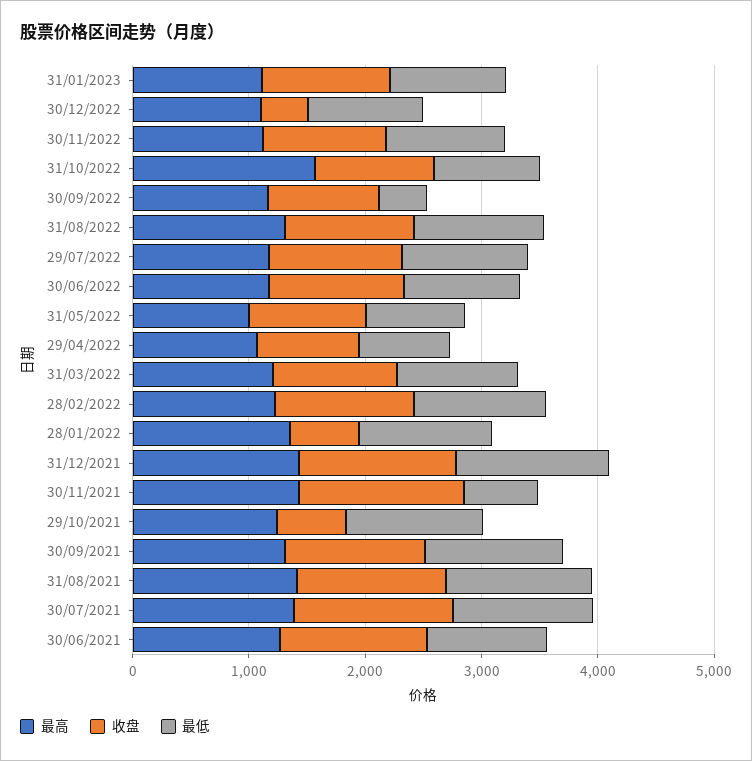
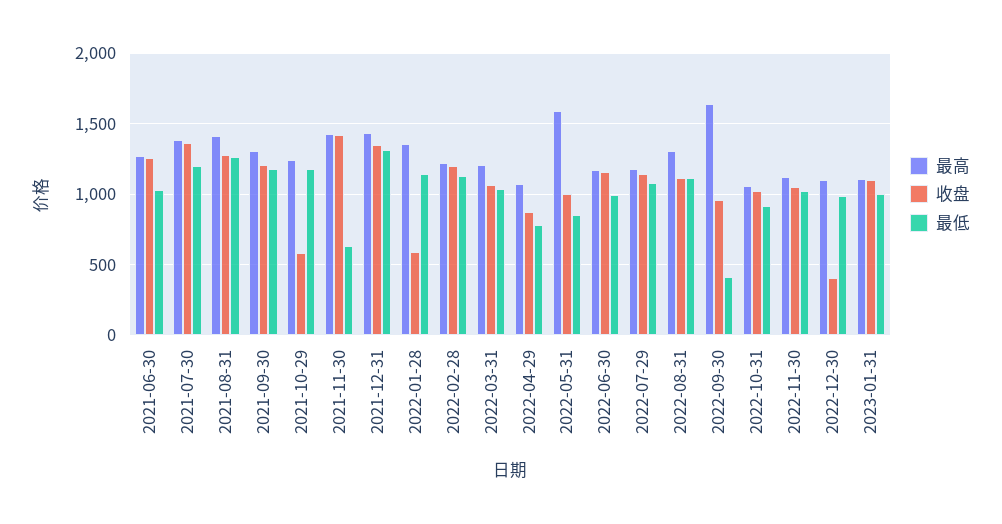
  {
    "最高": {
      "31/01/2023": 1100,
      "30/12/2022": 1100,
      "30/11/2022": 1100,
-     "31/10/2022": 1600,
+     "31/10/2022": 1050,
-     "30/09/2022": 1200,
+     "30/09/2022": 1650,
      "31/08/2022": 1300,
      "29/07/2022": 1200,
      "30/06/2022": 1200,
-     "31/05/2022": 1000,
+     "31/05/2022": 1600,
      "29/04/2022": 1050,
      "31/03/2022": 1200,
      "28/02/2022": 1200,
      "28/01/2022": 1350,
      "31/12/2021": 1450,
      "30/11/2021": 1450,
      "29/10/2021": 1250,
      "30/09/2021": 1300,
      "31/08/2021": 1400,
      "30/07/2021": 1400,
      "30/06/2021": 1250
    },
    "收盘": {
      "31/01/2023": 1100,
      "30/12/2022": 400,
      "30/11/2022": 1050,
      "31/10/2022": 1050,
      "30/09/2022": 950,
      "31/08/2022": 1100,
      "29/07/2022": 1150,
      "30/06/2022": 1150,
      "31/05/2022": 1000,
      "29/04/2022": 850,
      "31/03/2022": 1050,
      "28/02/2022": 1200,
      "28/01/2022": 600,
      "31/12/2021": 1350,
      "30/11/2021": 1400,
      "29/10/2021": 600,
      "30/09/2021": 1200,
      "31/08/2021": 1300,
      "30/07/2021": 1350,
      "30/06/2021": 1250
    },
    "最低": {
      "31/01/2023": 1000,
      "30/12/2022": 1000,
      "30/11/2022": 1000,
      "31/10/2022": 900,
      "30/09/2022": 400,
      "31/08/2022": 1100,
      "29/07/2022": 1100,
      "30/06/2022": 1000,
      "31/05/2022": 850,
      "29/04/2022": 800,
      "31/03/2022": 1050,
      "28/02/2022": 1150,
      "28/01/2022": 1150,
      "31/12/2021": 1300,
      "30/11/2021": 650,
      "29/10/2021": 1200,
      "30/09/2021": 1200,
      "31/08/2021": 1250,
      "30/07/2021": 1200,
      "30/06/2021": 1050
    }
  }

